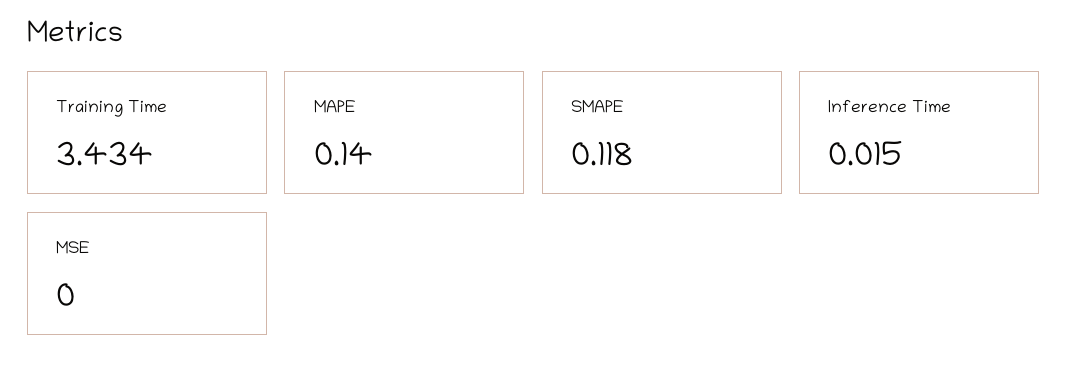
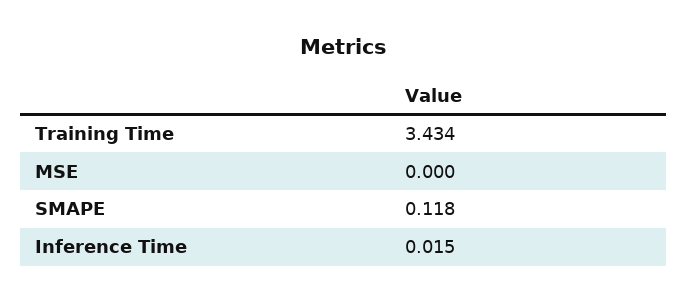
  {
    "Training Time": 3.434,
-   "MAPE": 0.14,
    "SMAPE": 0.118,
    "Inference Time": 0.015,
    "MSE": 0
  }

